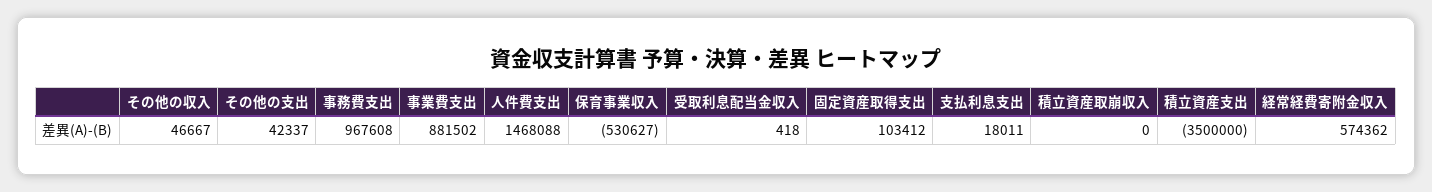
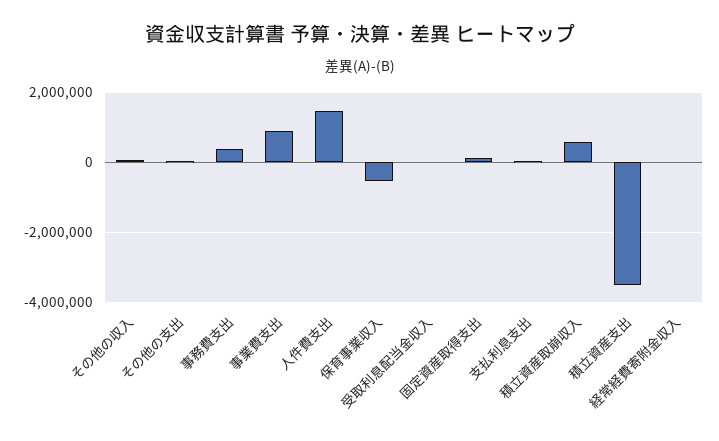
  {
    "その他の収入": 46667,
    "その他の支出": 42337,
-   "事務費支出": 967608,
+   "事務費支出": 400000,
    "事業費支出": 881502,
    "人件費支出": 1468088,
    "保育事業収入": -530627,
    "受取利息配当金収入": 418,
    "固定資産取得支出": 103412,
    "支払利息支出": 18011,
-   "積立資産取崩収入": 0,
+   "積立資産取崩収入": 600000,
    "積立資産支出": -3500000,
-   "経常経費寄附金収入": 574362
+   "経常経費寄附金収入": 0
  }

